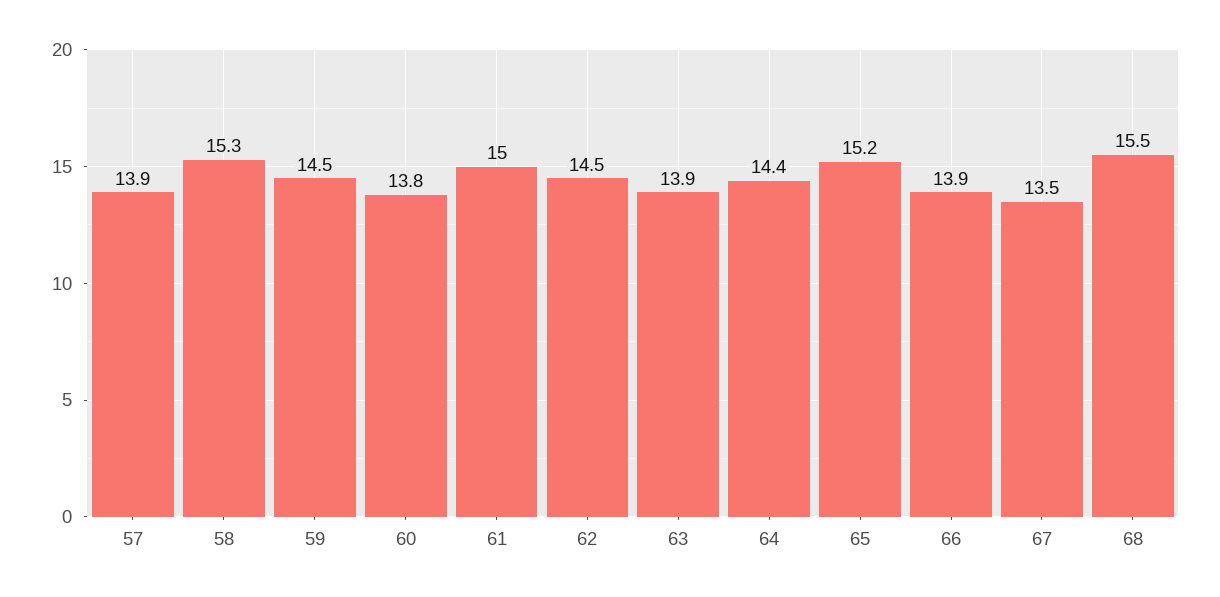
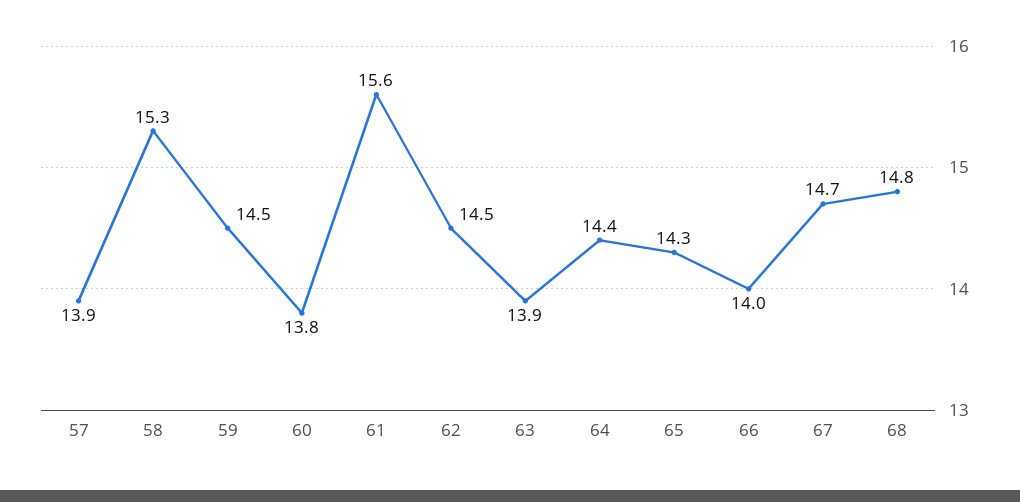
  {
    "57": 13.9,
    "58": 15.3,
    "59": 14.5,
    "60": 13.8,
-   "61": 15,
+   "61": 15.6,
    "62": 14.5,
    "63": 13.9,
    "64": 14.4,
-   "65": 15.2,
+   "65": 14.3,
-   "66": 13.9,
+   "66": 14,
-   "67": 13.5,
+   "67": 14.7,
-   "68": 15.5
+   "68": 14.8
  }

